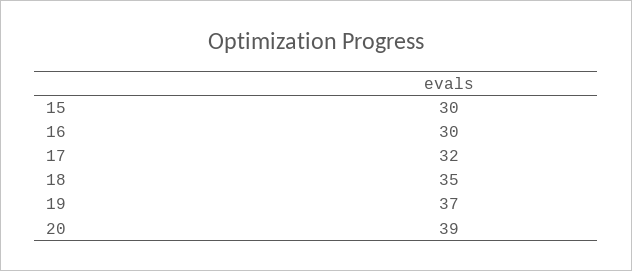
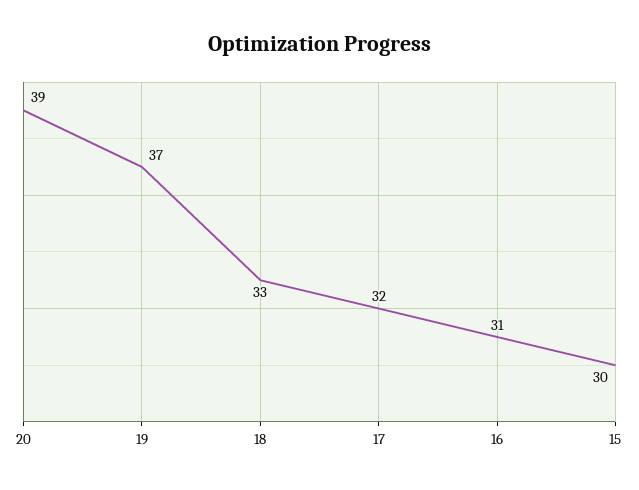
  {
    "15": 30,
-   "16": 30,
+   "16": 31,
    "17": 32,
-   "18": 35,
+   "18": 33,
    "19": 37,
    "20": 39
  }

